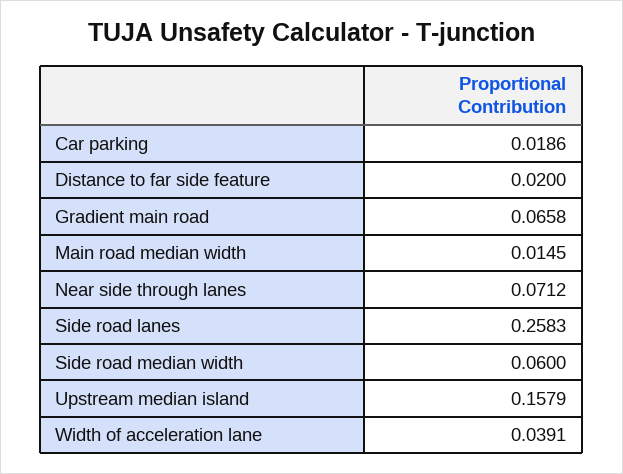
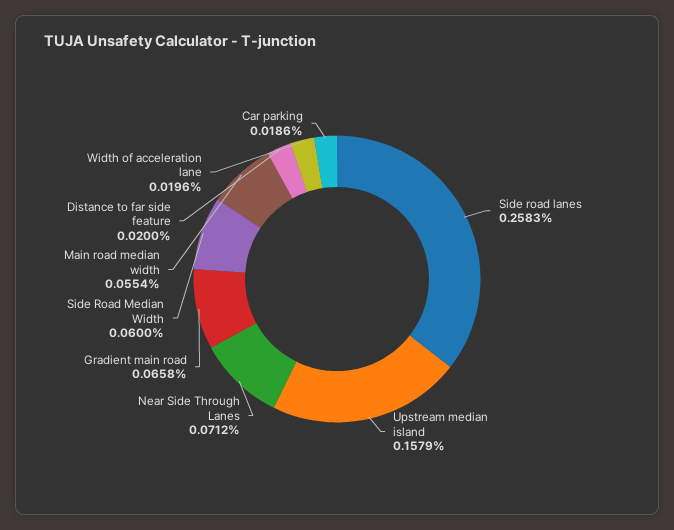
  {
    "Car parking": 0.0186,
    "Distance to far side feature": 0.02,
    "Gradient main road": 0.0658,
-   "Main road median width": 0.0145,
+   "Main road median width": 0.0554,
    "Near side through lanes": 0.0712,
    "Side road lanes": 0.2583,
    "Side road median width": 0.06,
    "Upstream median island": 0.1579,
-   "Width of acceleration lane": 0.0391
+   "Width of acceleration lane": 0.0196
  }

